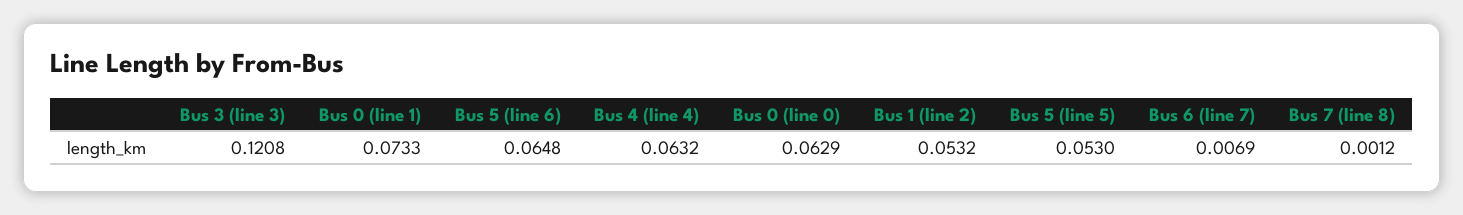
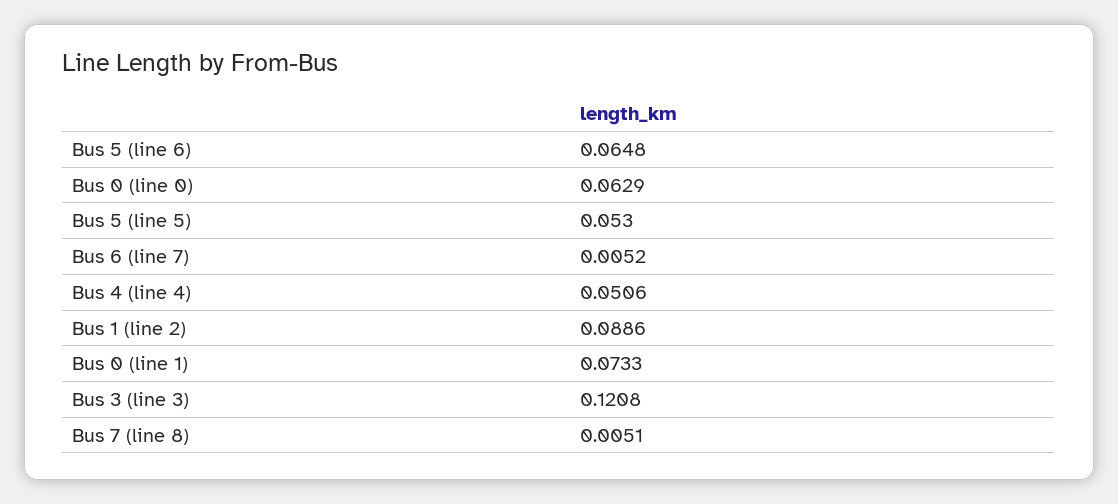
  {
    "Bus 3 (line 3)": 0.1208,
    "Bus 0 (line 1)": 0.0733,
    "Bus 5 (line 6)": 0.0648,
-   "Bus 4 (line 4)": 0.0632,
+   "Bus 4 (line 4)": 0.0506,
    "Bus 0 (line 0)": 0.0629,
-   "Bus 1 (line 2)": 0.0532,
+   "Bus 1 (line 2)": 0.0886,
    "Bus 5 (line 5)": 0.053,
-   "Bus 6 (line 7)": 0.0069,
+   "Bus 6 (line 7)": 0.0052,
-   "Bus 7 (line 8)": 0.0012
+   "Bus 7 (line 8)": 0.0051
  }

